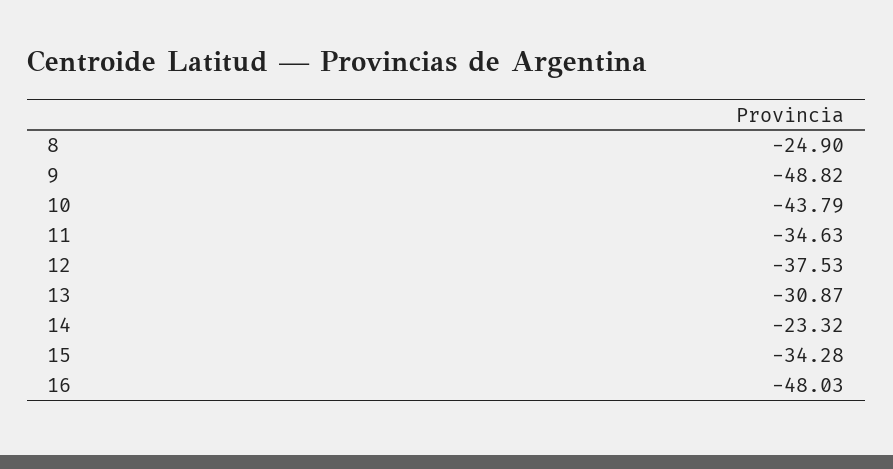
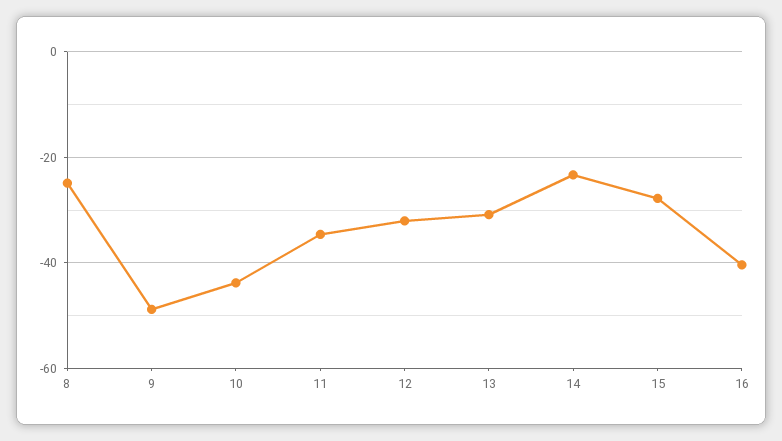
  {
    "8": -24.9,
    "9": -48.82,
    "10": -43.79,
    "11": -34.63,
-   "12": -37.53,
+   "12": -32,
    "13": -30.87,
    "14": -23.32,
-   "15": -34.28,
+   "15": -28,
-   "16": -48.03
+   "16": -40
  }

